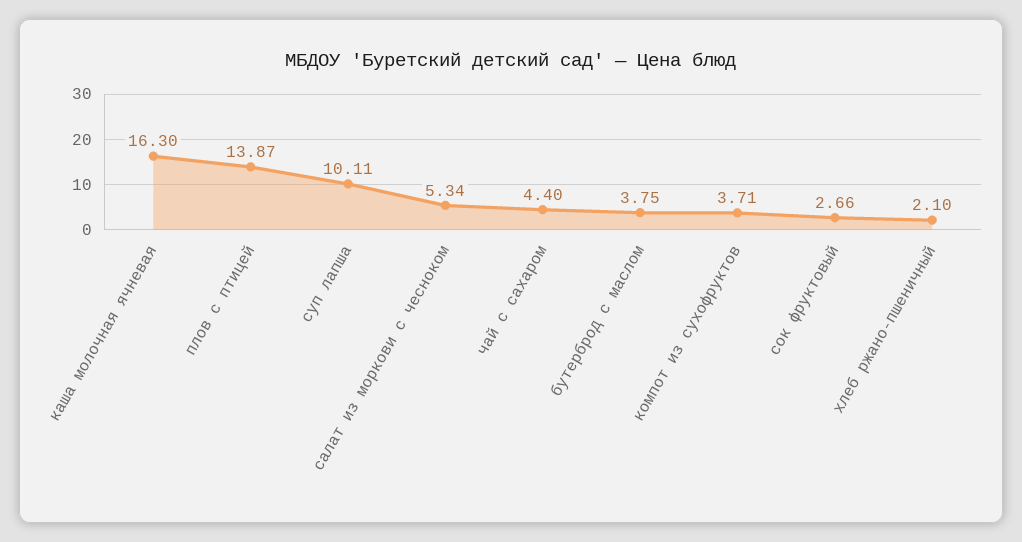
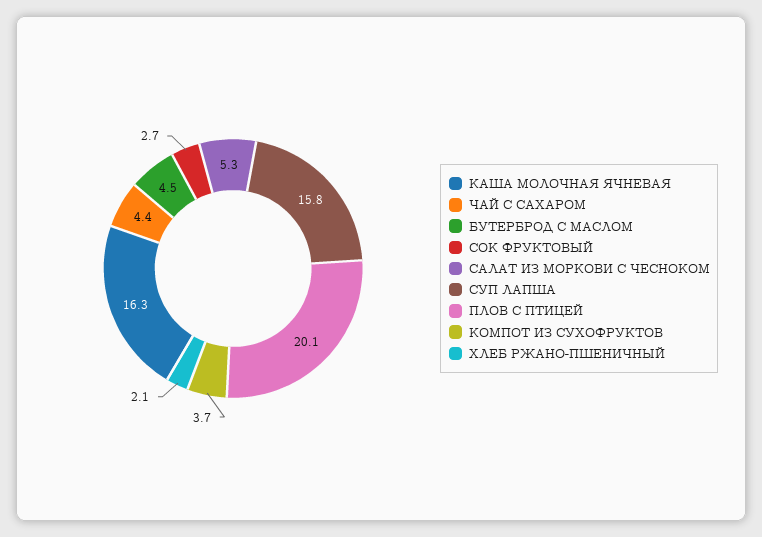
  {
    "каша молочная ячневая": 16.3,
-   "плов с птицей": 13.87,
+   "плов с птицей": 20.1,
-   "суп лапша": 10.11,
+   "суп лапша": 15.8,
    "салат из моркови с чесноком": 5.34,
    "чай с сахаром": 4.4,
-   "бутерброд с маслом": 3.75,
+   "бутерброд с маслом": 4.5,
    "компот из сухофруктов": 3.71,
    "сок фруктовый": 2.66,
    "хлеб ржано-пшеничный": 2.1
  }

